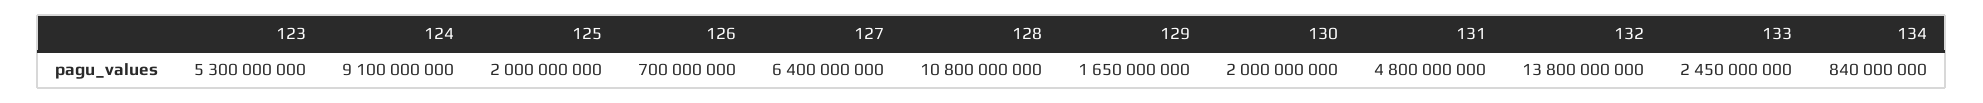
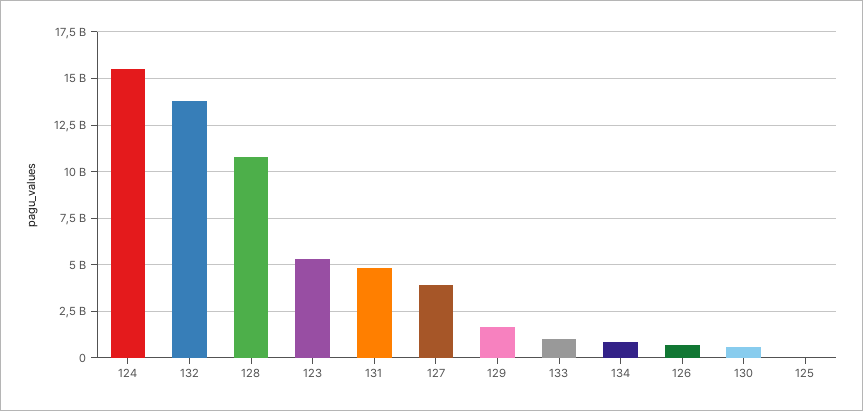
  {
    "123": 5300000000,
-   "124": 9100000000,
+   "124": 15500000000,
-   "125": 2000000000,
+   "125": 0,
    "126": 700000000,
-   "127": 6400000000,
+   "127": 4000000000,
    "128": 10800000000,
    "129": 1650000000,
-   "130": 2000000000,
+   "130": 500000000,
    "131": 4800000000,
    "132": 13800000000,
-   "133": 2450000000,
+   "133": 1000000000,
    "134": 840000000
  }

